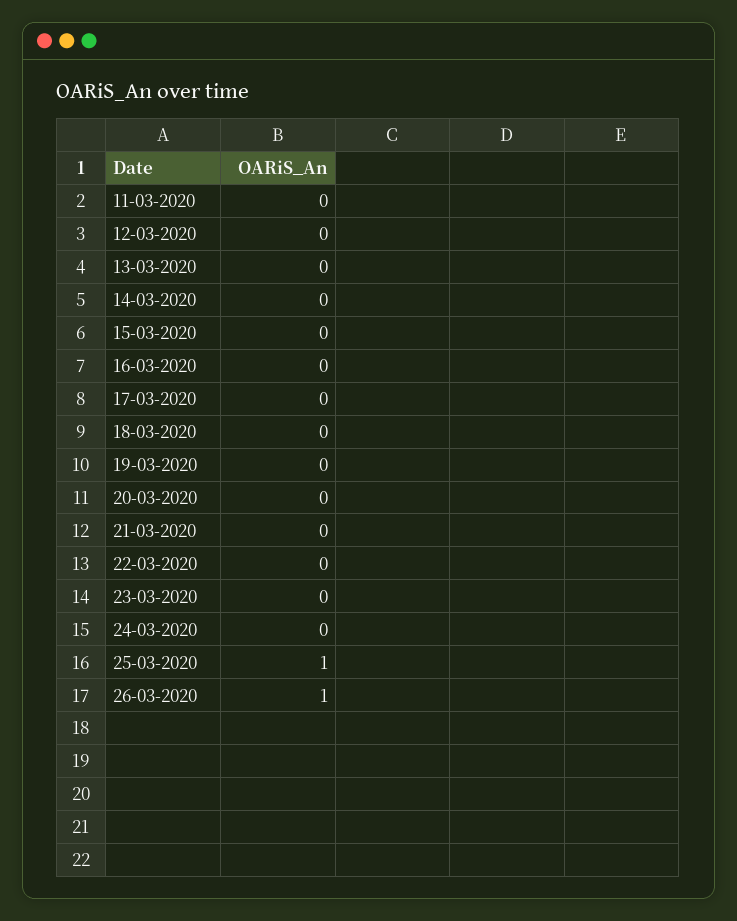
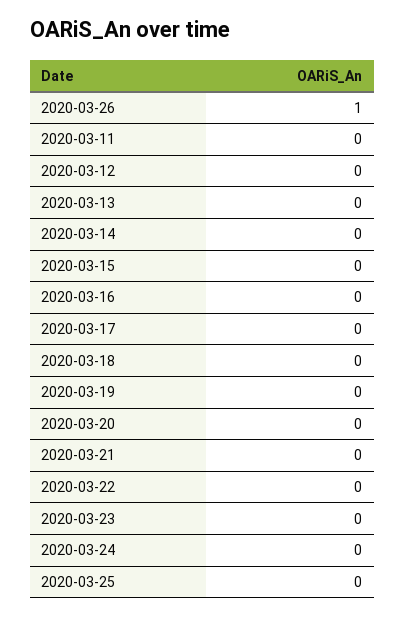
  {
    "11-03-2020": 0,
    "12-03-2020": 0,
    "13-03-2020": 0,
    "14-03-2020": 0,
    "15-03-2020": 0,
    "16-03-2020": 0,
    "17-03-2020": 0,
    "18-03-2020": 0,
    "19-03-2020": 0,
    "20-03-2020": 0,
    "21-03-2020": 0,
    "22-03-2020": 0,
    "23-03-2020": 0,
    "24-03-2020": 0,
-   "25-03-2020": 1,
+   "25-03-2020": 0,
    "26-03-2020": 1
  }

